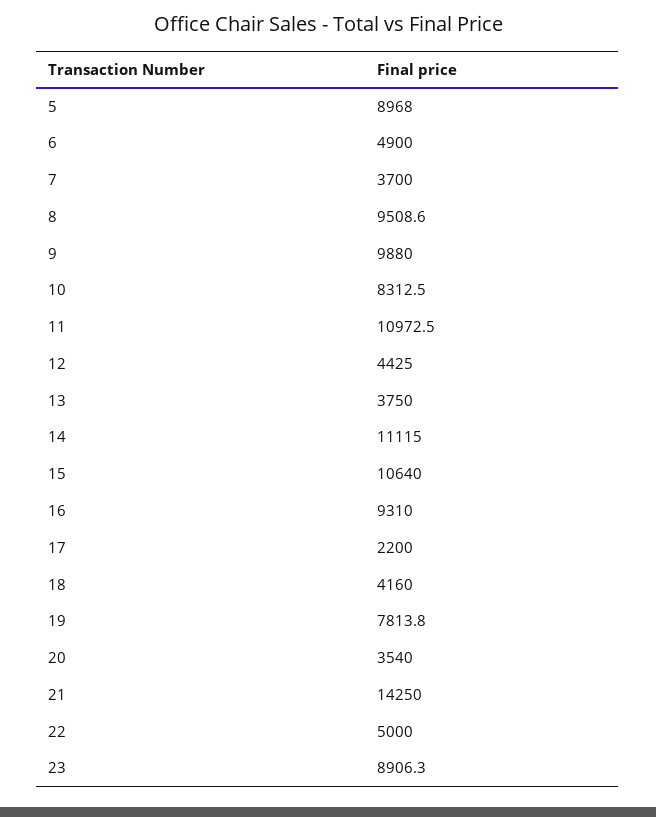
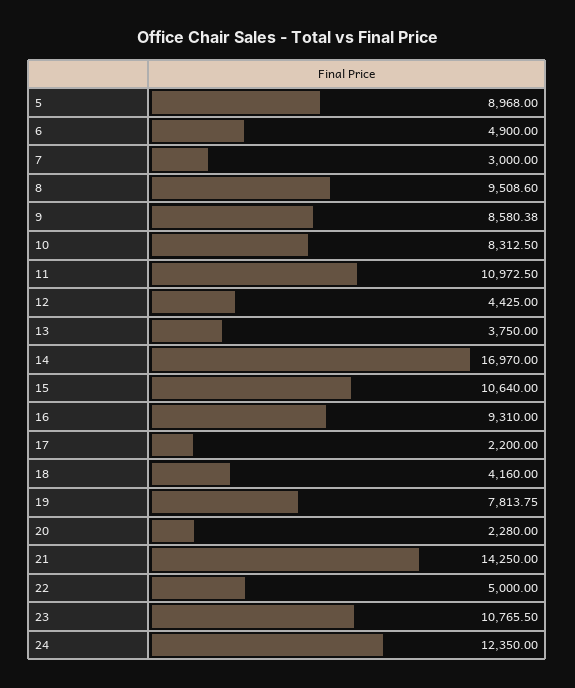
  {
    "5": 8968,
    "6": 4900,
-   "7": 3700,
+   "7": 3000,
    "8": 9508.6,
-   "9": 9880,
+   "9": 8580.38,
    "10": 8312.5,
    "11": 10972.5,
    "12": 4425,
    "13": 3750,
-   "14": 11115,
+   "14": 16970,
    "15": 10640,
    "16": 9310,
    "17": 2200,
    "18": 4160,
    "19": 7813.75,
-   "20": 3540,
+   "20": 2280,
    "21": 14250,
    "22": 5000,
-   "23": 8906.3
+   "23": 10765.5,
+   "24": 12350
  }

